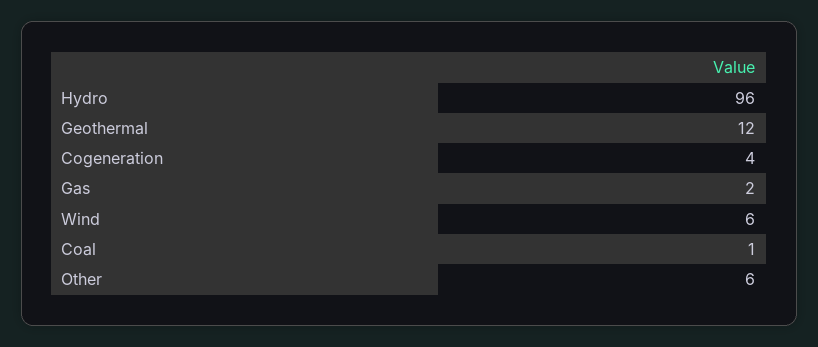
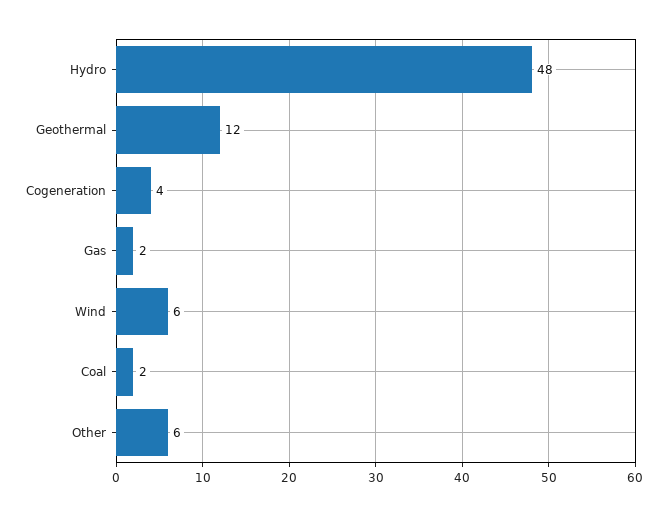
  {
-   "Hydro": 96,
+   "Hydro": 48,
    "Geothermal": 12,
    "Cogeneration": 4,
    "Gas": 2,
    "Wind": 6,
-   "Coal": 1,
+   "Coal": 2,
    "Other": 6
  }

